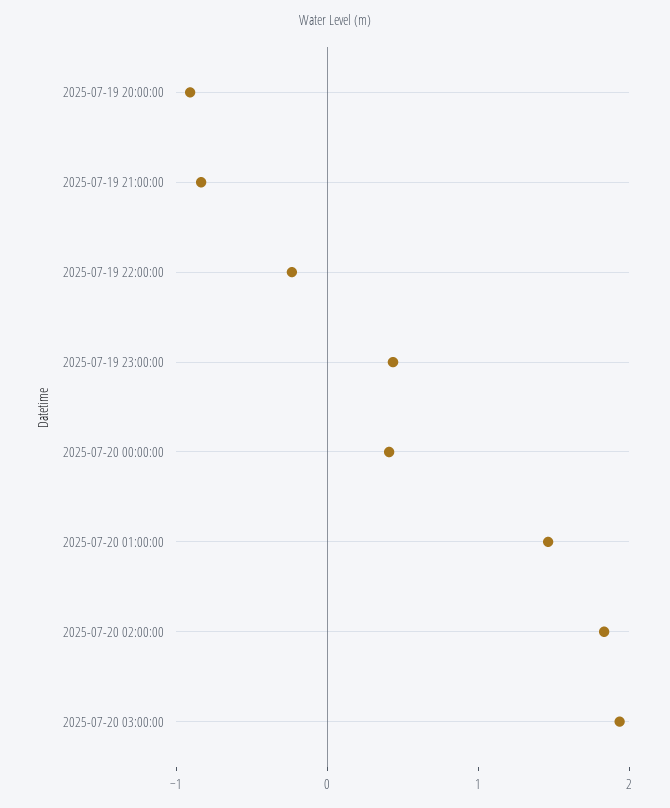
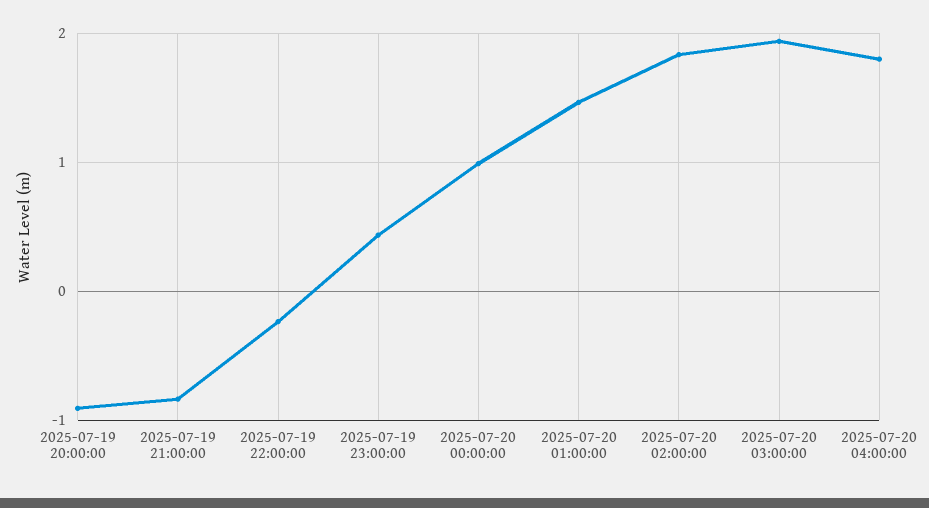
  {
    "2025-07-19 20:00:00": -0.9,
    "2025-07-19 21:00:00": -0.8,
    "2025-07-19 22:00:00": -0.2,
    "2025-07-19 23:00:00": 0.4,
-   "2025-07-20 00:00:00": 0.4,
+   "2025-07-20 00:00:00": 1,
    "2025-07-20 01:00:00": 1.5,
    "2025-07-20 02:00:00": 1.8,
-   "2025-07-20 03:00:00": 1.9
+   "2025-07-20 03:00:00": 1.9,
+   "2025-07-20 04:00:00": 1.8
  }

